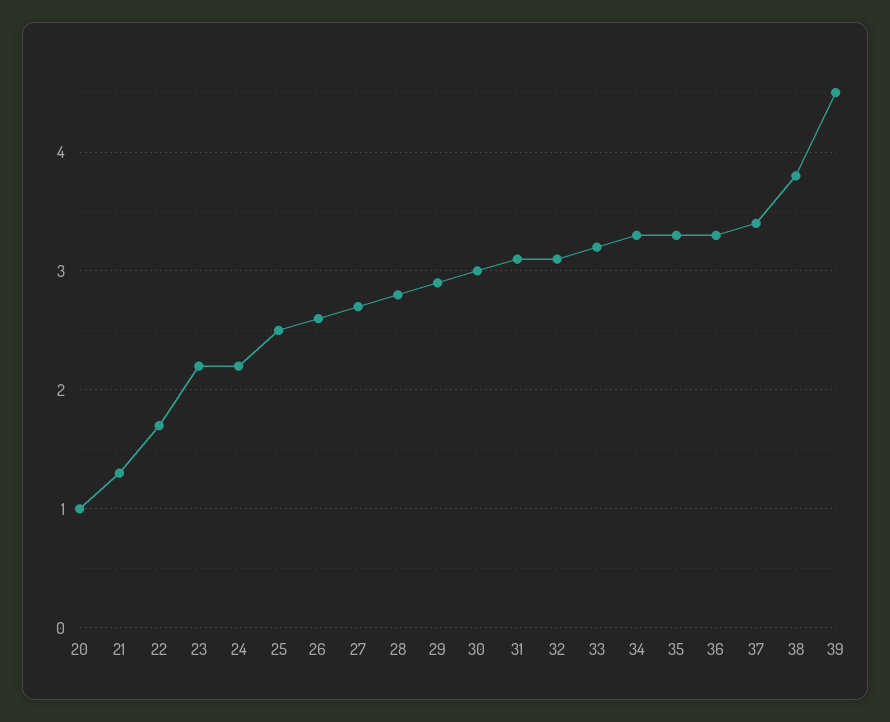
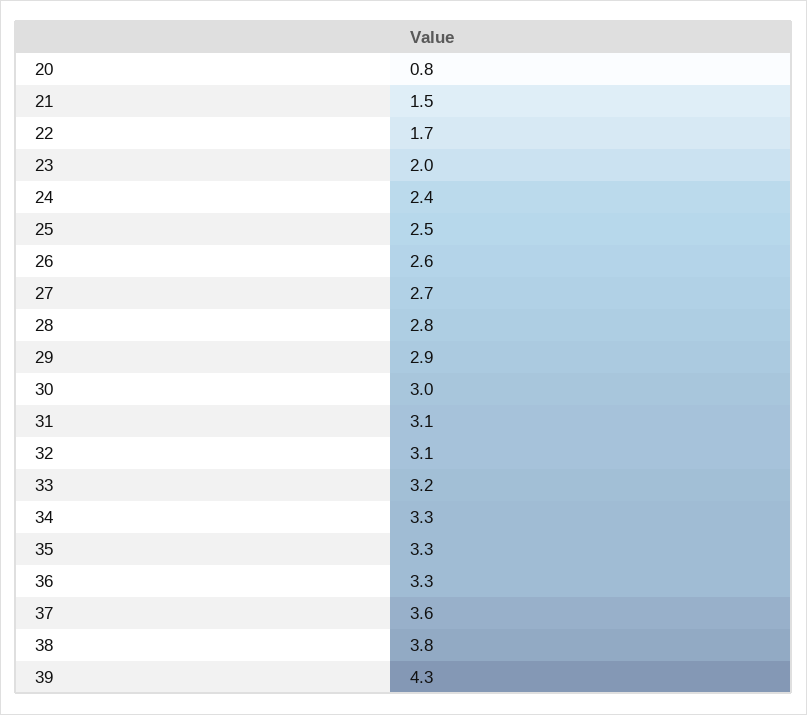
  {
-   "20": 1,
+   "20": 0.8,
-   "21": 1.3,
+   "21": 1.5,
    "22": 1.7,
-   "23": 2.2,
+   "23": 2,
-   "24": 2.2,
+   "24": 2.4,
    "25": 2.5,
    "26": 2.6,
    "27": 2.7,
    "28": 2.8,
    "29": 2.9,
    "30": 3,
    "31": 3.1,
    "32": 3.1,
    "33": 3.2,
    "34": 3.3,
    "35": 3.3,
    "36": 3.3,
-   "37": 3.4,
+   "37": 3.6,
    "38": 3.8,
-   "39": 4.5
+   "39": 4.3
  }

